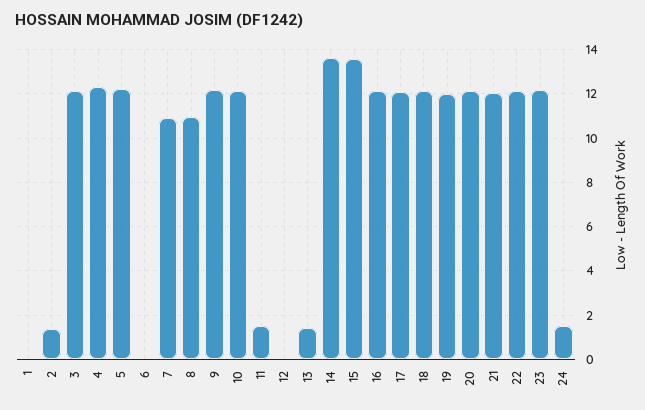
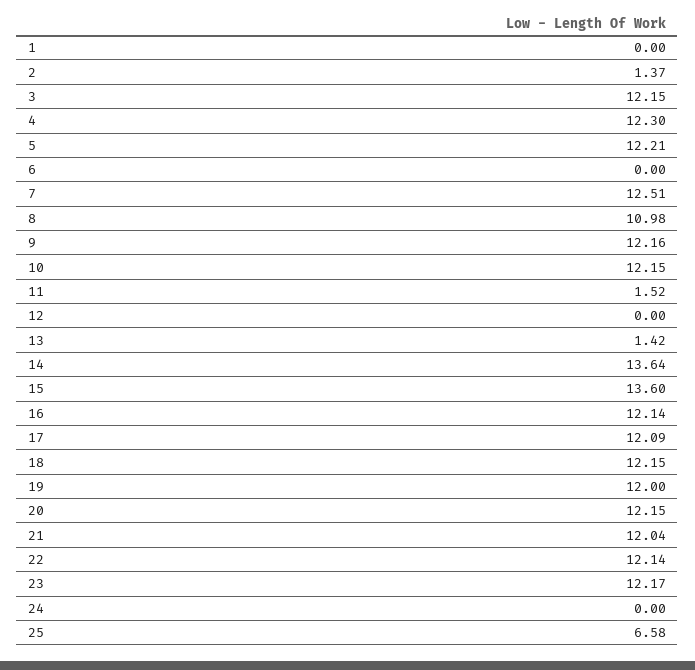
  {
    "1": 0,
    "2": 1.37,
    "3": 12.15,
    "4": 12.3,
    "5": 12.21,
    "6": 0,
-   "7": 11,
+   "7": 12.51,
    "8": 10.98,
    "9": 12.16,
    "10": 12.15,
    "11": 1.52,
    "12": 0,
    "13": 1.42,
    "14": 13.64,
    "15": 13.6,
    "16": 12.14,
    "17": 12.09,
    "18": 12.15,
    "19": 12,
    "20": 12.15,
    "21": 12.04,
    "22": 12.14,
    "23": 12.17,
-   "24": 1.5
+   "24": 0,
+   "25": 6.58
  }

